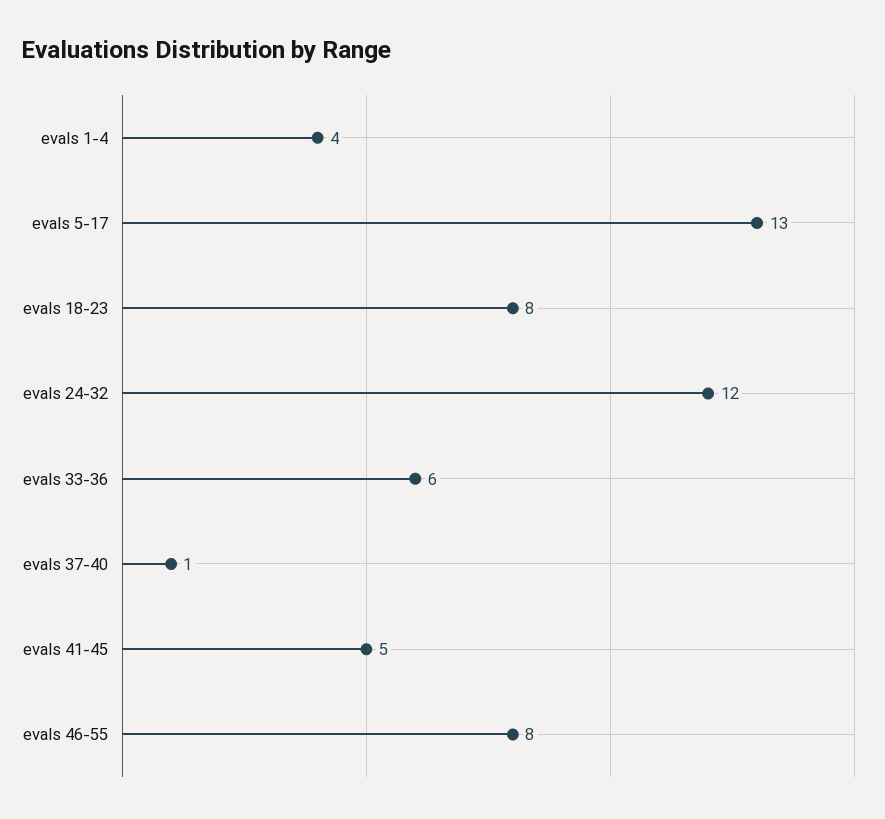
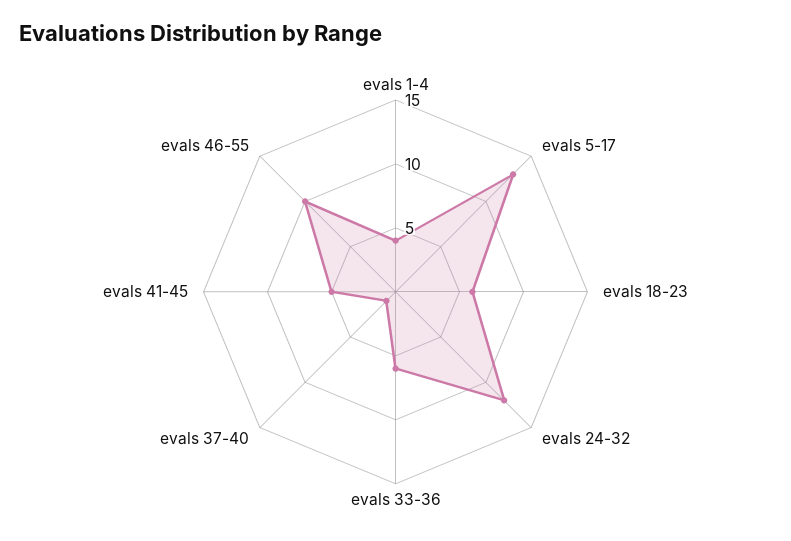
  {
    "evals 1-4": 4,
    "evals 5-17": 13,
-   "evals 18-23": 8,
+   "evals 18-23": 6,
    "evals 24-32": 12,
    "evals 33-36": 6,
    "evals 37-40": 1,
    "evals 41-45": 5,
-   "evals 46-55": 8
+   "evals 46-55": 10
  }

